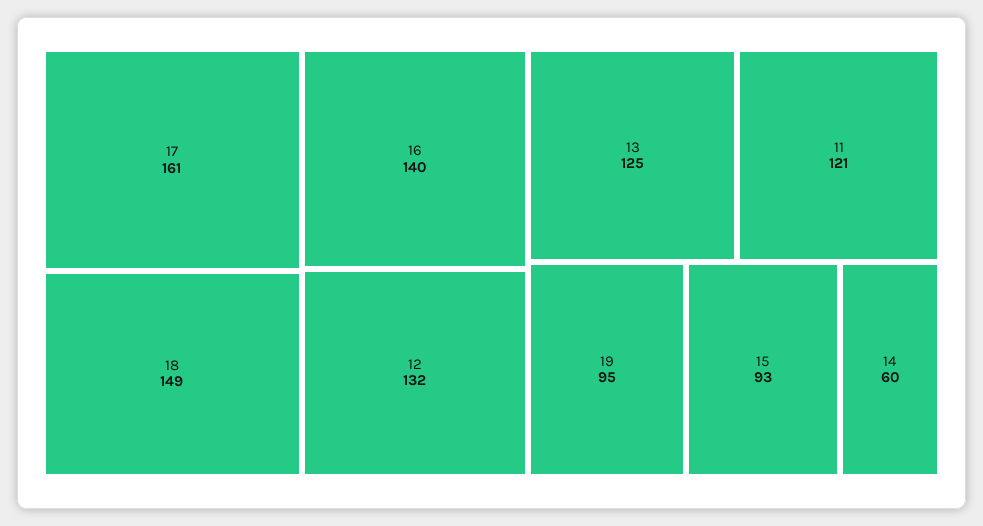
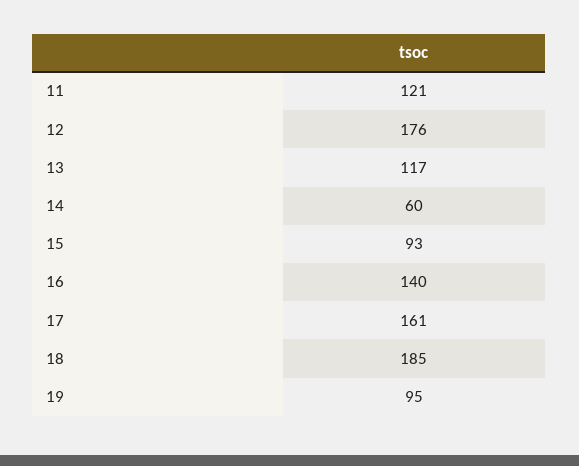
  {
    "17": 161,
-   "18": 149,
+   "18": 185,
    "16": 140,
-   "12": 132,
+   "12": 176,
-   "13": 125,
+   "13": 117,
    "11": 121,
    "19": 95,
    "15": 93,
    "14": 60
  }

